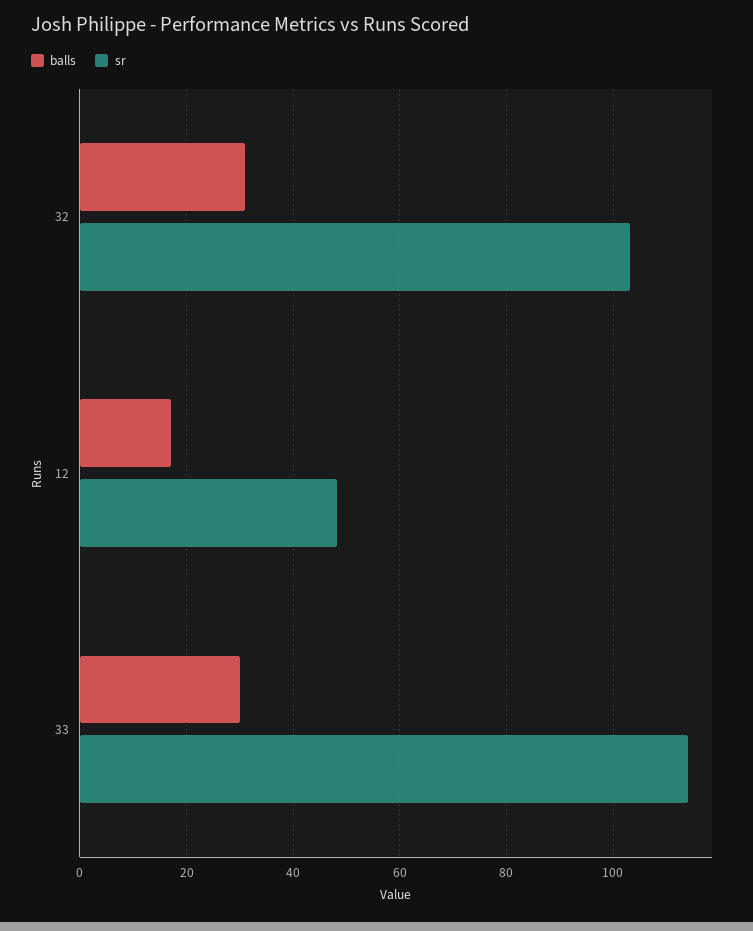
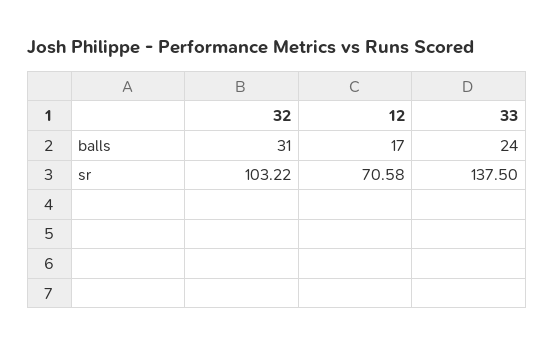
  {
    "balls": {
      "32": 31,
      "12": 17,
-     "33": 30
+     "33": 24
    },
    "sr": {
      "32": 103.22,
-     "12": 48,
+     "12": 70.58,
-     "33": 114
+     "33": 137.5
    }
  }

